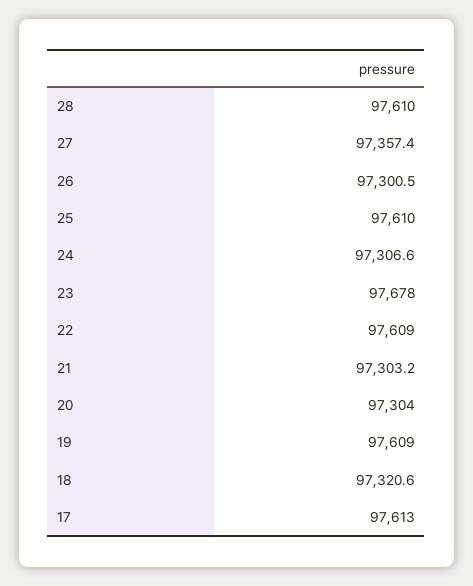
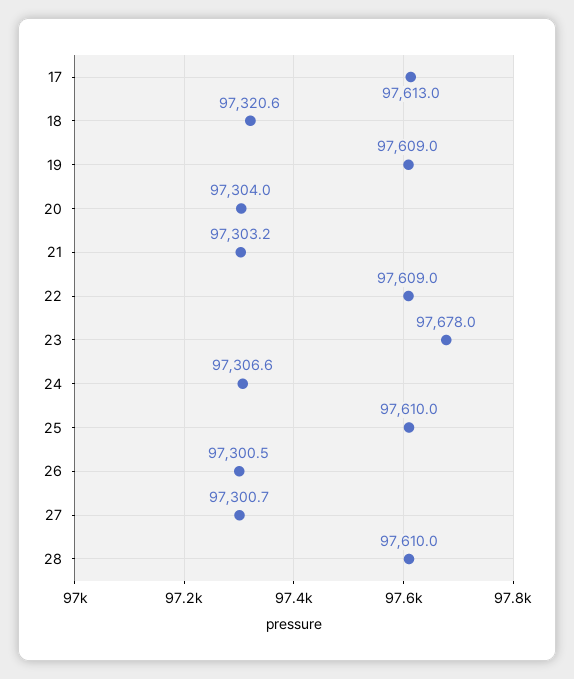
  {
    "28": 97610,
-   "27": 97357.4,
+   "27": 97300.7,
    "26": 97300.5,
    "25": 97610,
    "24": 97306.6,
    "23": 97678,
    "22": 97609,
    "21": 97303.2,
    "20": 97304,
    "19": 97609,
    "18": 97320.6,
    "17": 97613
  }

